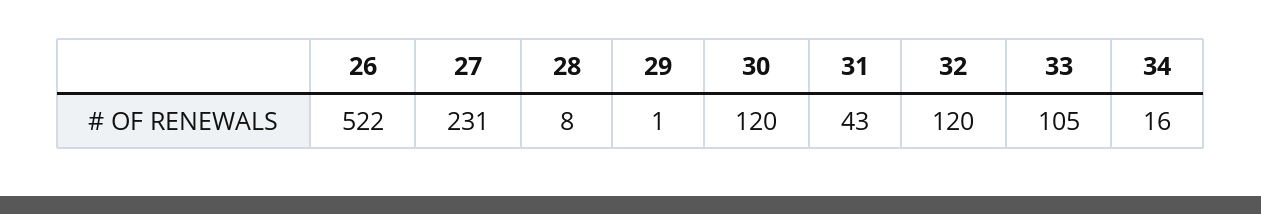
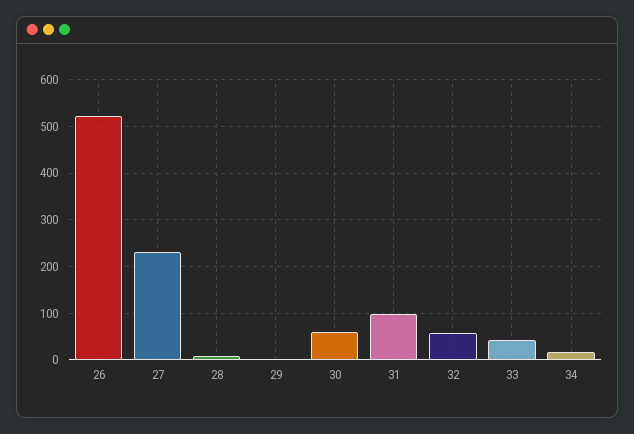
  {
    "26": 522,
    "27": 231,
    "28": 8,
    "29": 1,
-   "30": 120,
+   "30": 60,
-   "31": 43,
+   "31": 100,
-   "32": 120,
+   "32": 60,
-   "33": 105,
+   "33": 40,
    "34": 16
  }

